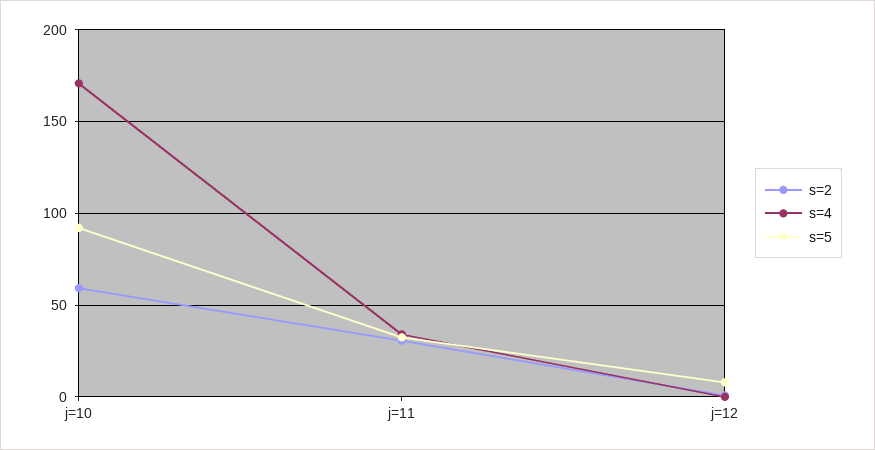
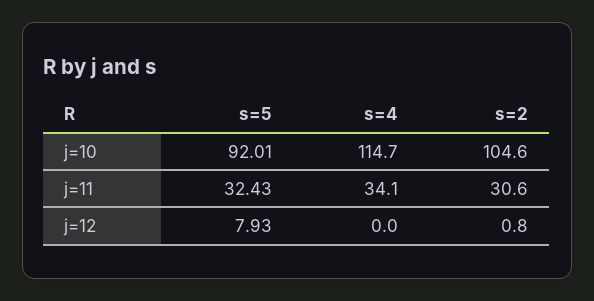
  {
    "s=2": {
-     "j=10": 60,
+     "j=10": 104.6,
      "j=11": 30.6,
      "j=12": 0.8
    },
    "s=4": {
-     "j=10": 170,
+     "j=10": 114.7,
      "j=11": 34.1,
      "j=12": 0
    },
    "s=5": {
      "j=10": 92.01,
      "j=11": 32.43,
      "j=12": 7.93
    }
  }

